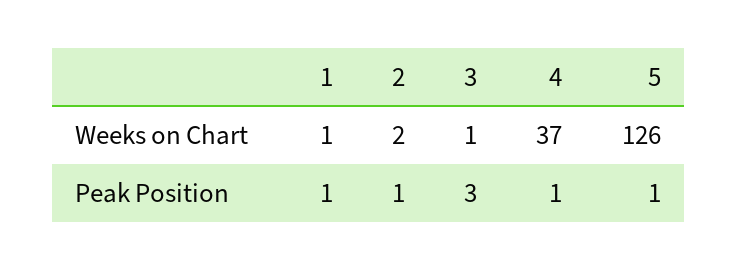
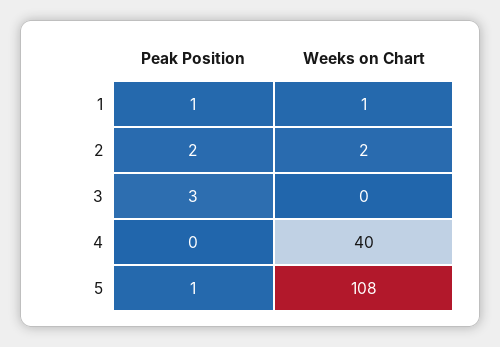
  {
    "1": {
      "Weeks on Chart": 1,
      "Peak Position": 1
    },
    "2": {
      "Weeks on Chart": 2,
-     "Peak Position": 1
+     "Peak Position": 2
    },
    "3": {
-     "Weeks on Chart": 1,
+     "Weeks on Chart": 0,
      "Peak Position": 3
    },
    "4": {
-     "Weeks on Chart": 37,
+     "Weeks on Chart": 40,
-     "Peak Position": 1
+     "Peak Position": 0
    },
    "5": {
-     "Weeks on Chart": 126,
+     "Weeks on Chart": 108,
      "Peak Position": 1
    }
  }

